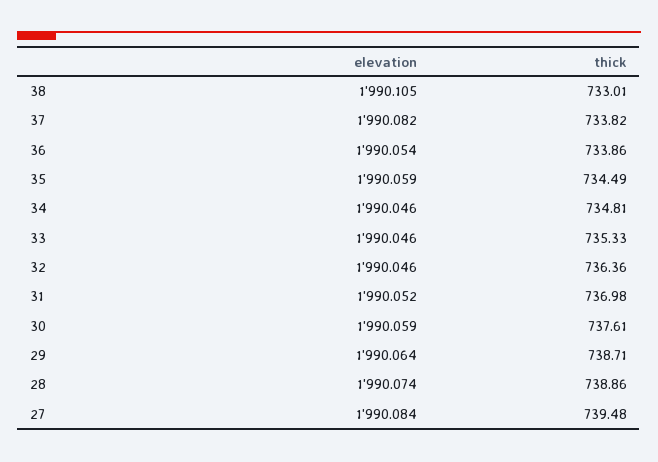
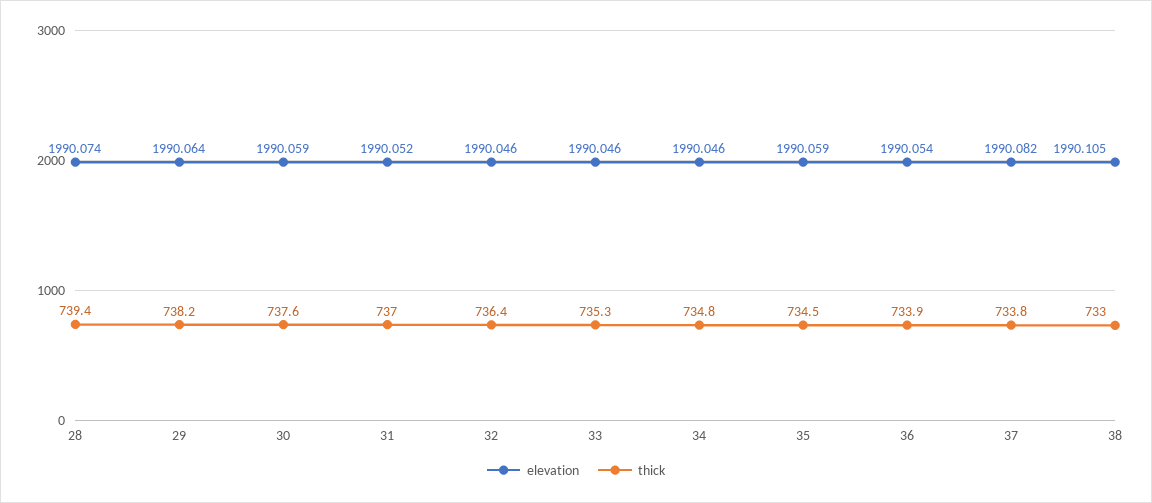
  {
    "elevation": {
      "38": 1990.105,
      "37": 1990.082,
      "36": 1990.054,
      "35": 1990.059,
      "34": 1990.046,
      "33": 1990.046,
      "32": 1990.046,
      "31": 1990.052,
      "30": 1990.059,
      "29": 1990.064,
-     "28": 1990.074,
+     "28": 1990.074
-     "27": 1990.084
    },
    "thick": {
      "38": 733.01,
      "37": 733.82,
      "36": 733.86,
      "35": 734.49,
      "34": 734.81,
      "33": 735.33,
      "32": 736.36,
      "31": 736.98,
      "30": 737.61,
-     "29": 738.71,
+     "29": 738.2,
-     "28": 738.86,
+     "28": 739.4
-     "27": 739.48
    }
  }

